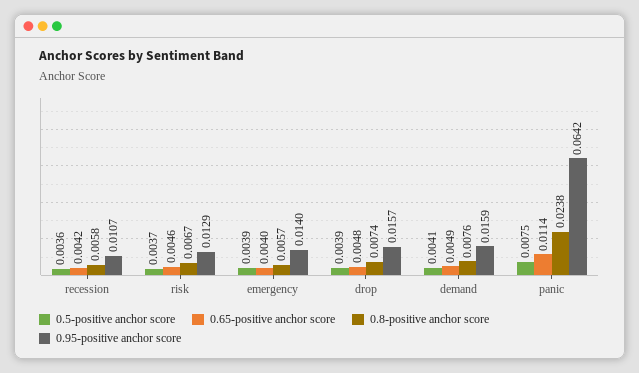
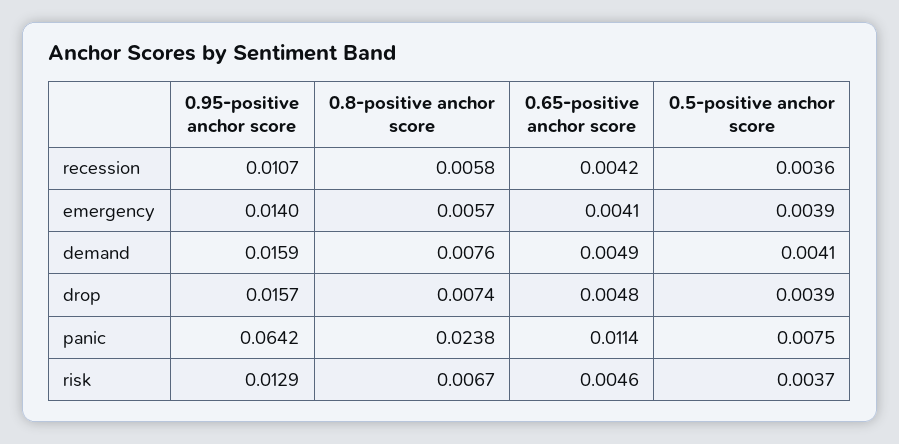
  {
    "0.5-positive anchor score": {
      "recession": 0.0036,
      "risk": 0.0037,
      "emergency": 0.0039,
      "drop": 0.0039,
      "demand": 0.0041,
      "panic": 0.0075
    },
    "0.65-positive anchor score": {
      "recession": 0.0042,
      "risk": 0.0046,
-     "emergency": 0.004,
+     "emergency": 0.0041,
      "drop": 0.0048,
      "demand": 0.0049,
      "panic": 0.0114
    },
    "0.8-positive anchor score": {
      "recession": 0.0058,
      "risk": 0.0067,
      "emergency": 0.0057,
      "drop": 0.0074,
      "demand": 0.0076,
      "panic": 0.0238
    },
    "0.95-positive anchor score": {
      "recession": 0.0107,
      "risk": 0.0129,
      "emergency": 0.014,
      "drop": 0.0157,
      "demand": 0.0159,
      "panic": 0.0642
    }
  }

